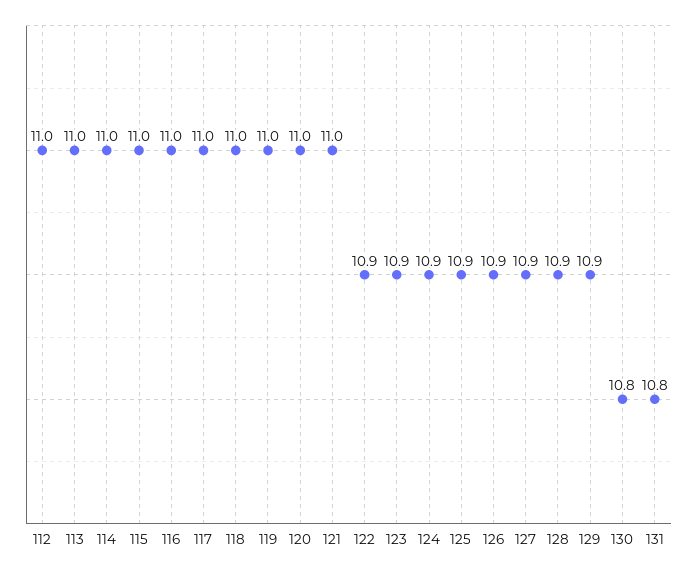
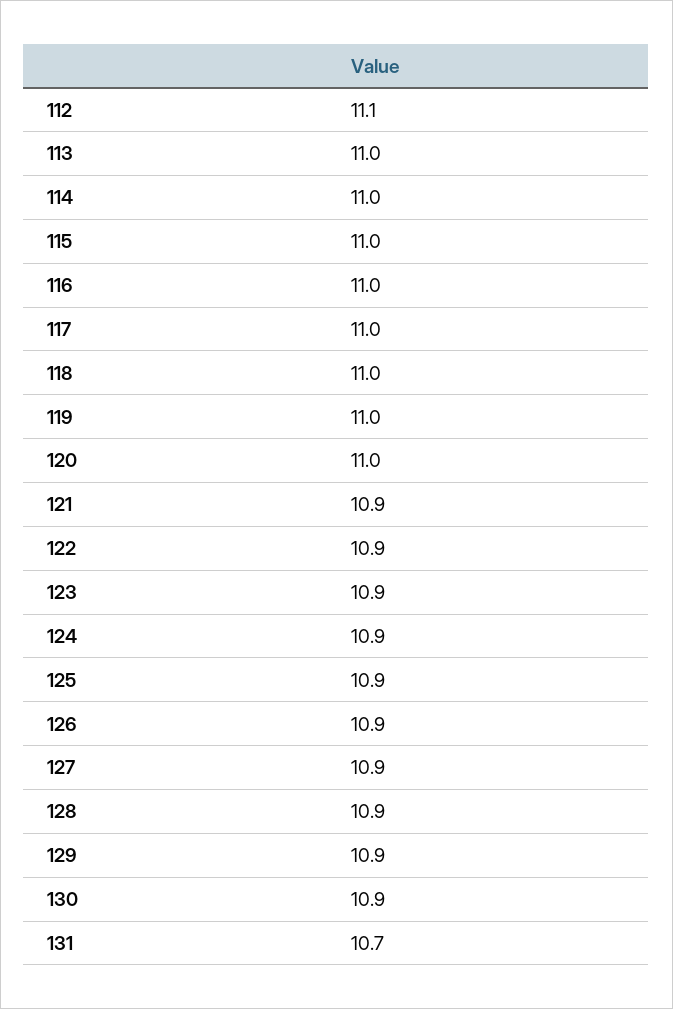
  {
-   "112": 11,
+   "112": 11.1,
    "113": 11,
    "114": 11,
    "115": 11,
    "116": 11,
    "117": 11,
    "118": 11,
    "119": 11,
    "120": 11,
-   "121": 11,
+   "121": 10.9,
    "122": 10.9,
    "123": 10.9,
    "124": 10.9,
    "125": 10.9,
    "126": 10.9,
    "127": 10.9,
    "128": 10.9,
    "129": 10.9,
-   "130": 10.8,
+   "130": 10.9,
-   "131": 10.8
+   "131": 10.7
  }

